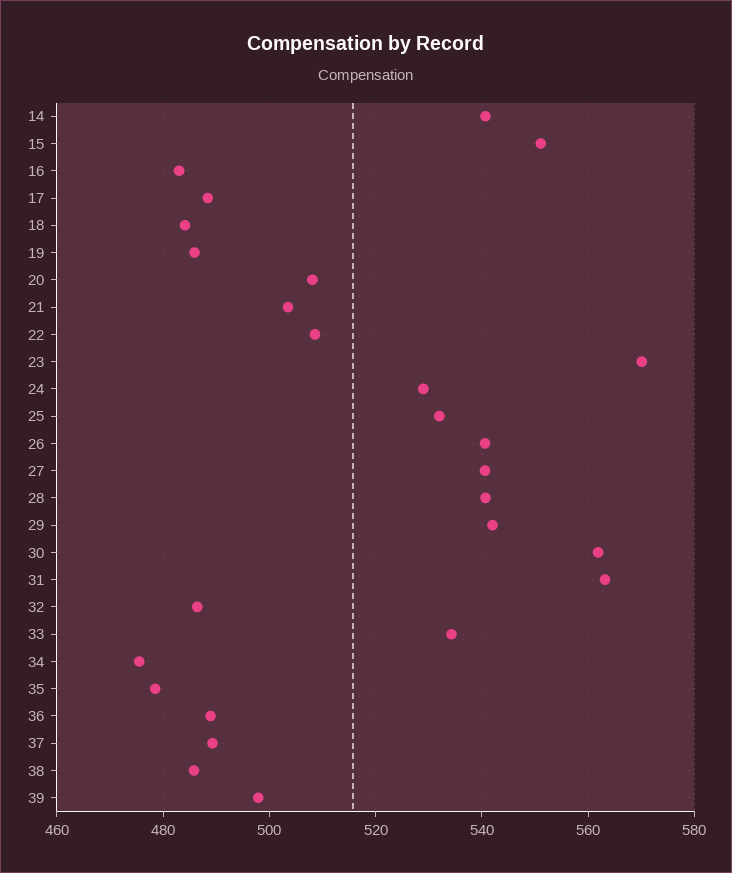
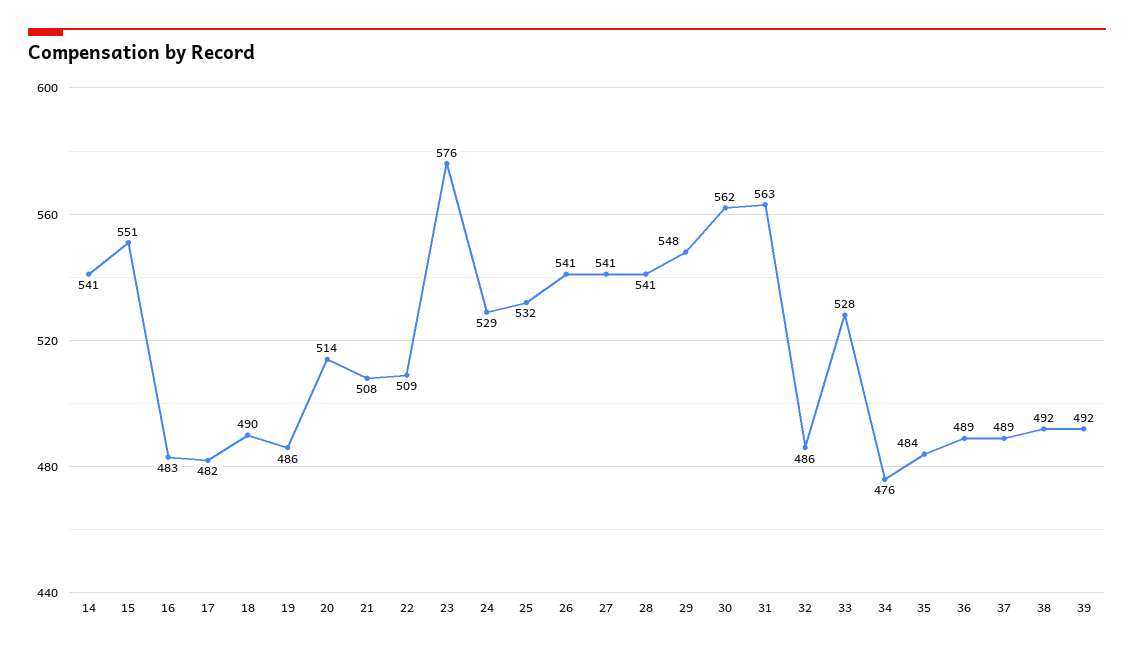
  {
    "14": 541,
    "15": 551,
    "16": 483,
-   "17": 488,
+   "17": 482,
-   "18": 484,
+   "18": 490,
    "19": 486,
-   "20": 508,
+   "20": 514,
-   "21": 504,
+   "21": 508,
    "22": 509,
-   "23": 570,
+   "23": 576,
    "24": 529,
    "25": 532,
    "26": 541,
    "27": 541,
    "28": 541,
-   "29": 542,
+   "29": 548,
    "30": 562,
    "31": 563,
    "32": 486,
-   "33": 534,
+   "33": 528,
    "34": 476,
-   "35": 478,
+   "35": 484,
    "36": 489,
    "37": 489,
-   "38": 486,
+   "38": 492,
-   "39": 498
+   "39": 492
  }

